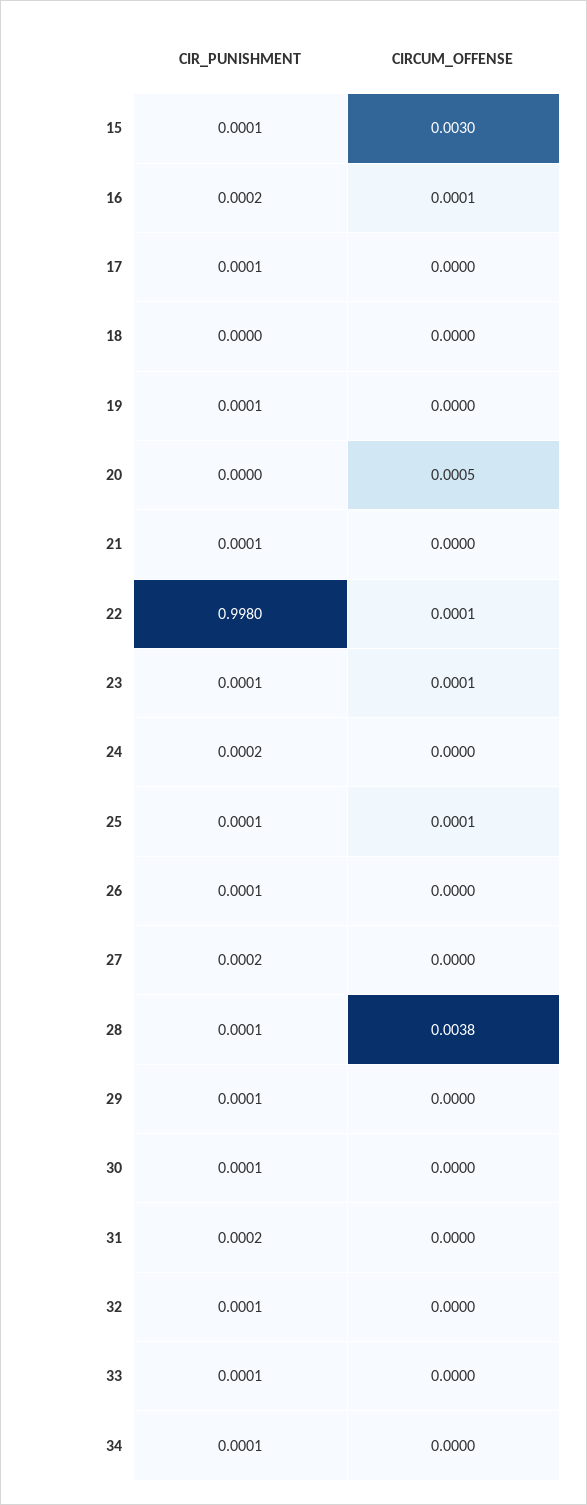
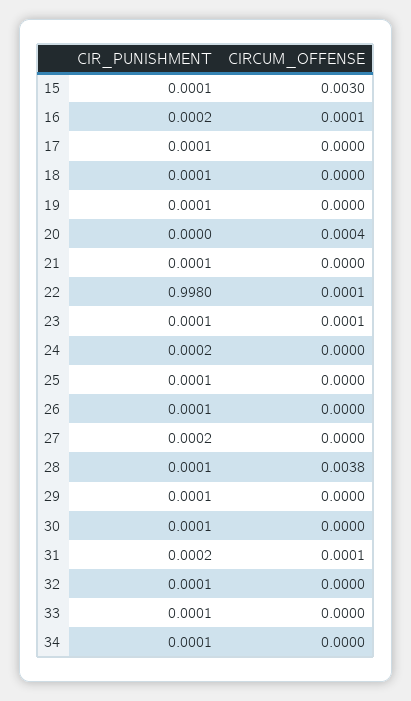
  {
    "CIR_PUNISHMENT": {
      "15": 0.0001,
      "16": 0.0002,
      "17": 0.0001,
-     "18": 0,
+     "18": 0.0001,
      "19": 0.0001,
      "20": 0,
      "21": 0.0001,
      "22": 0.998,
      "23": 0.0001,
      "24": 0.0002,
      "25": 0.0001,
      "26": 0.0001,
      "27": 0.0002,
      "28": 0.0001,
      "29": 0.0001,
      "30": 0.0001,
      "31": 0.0002,
      "32": 0.0001,
      "33": 0.0001,
      "34": 0.0001
    },
    "CIRCUM_OFFENSE": {
      "15": 0.003,
      "16": 0.0001,
      "17": 0,
      "18": 0,
      "19": 0,
-     "20": 0.0005,
+     "20": 0.0004,
      "21": 0,
      "22": 0.0001,
      "23": 0.0001,
      "24": 0,
-     "25": 0.0001,
+     "25": 0,
      "26": 0,
      "27": 0,
      "28": 0.0038,
      "29": 0,
      "30": 0,
-     "31": 0,
+     "31": 0.0001,
      "32": 0,
      "33": 0,
      "34": 0
    }
  }

